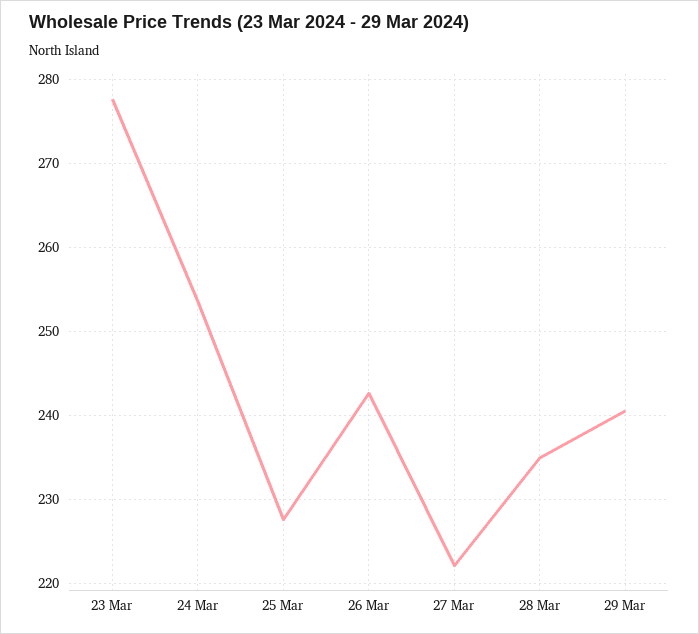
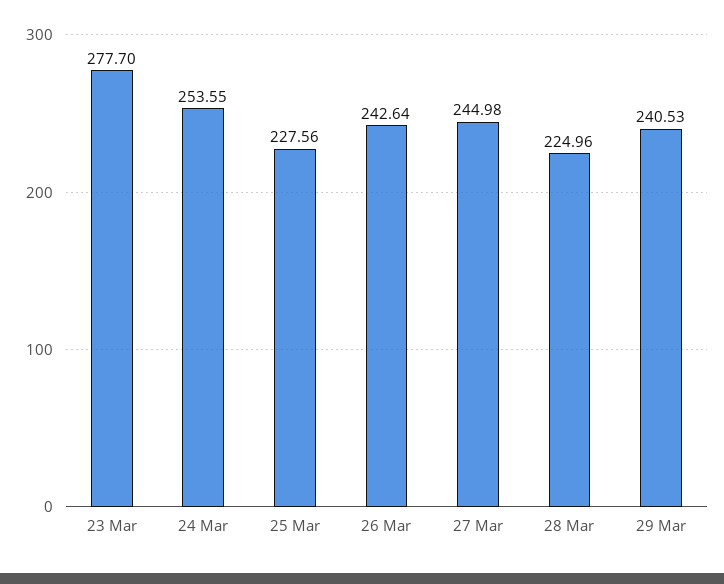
  {
    "23 Mar": 277.7,
    "24 Mar": 253.55,
    "25 Mar": 227.56,
    "26 Mar": 242.64,
-   "27 Mar": 222,
+   "27 Mar": 244.98,
-   "28 Mar": 235,
+   "28 Mar": 224.96,
    "29 Mar": 240.53
  }

